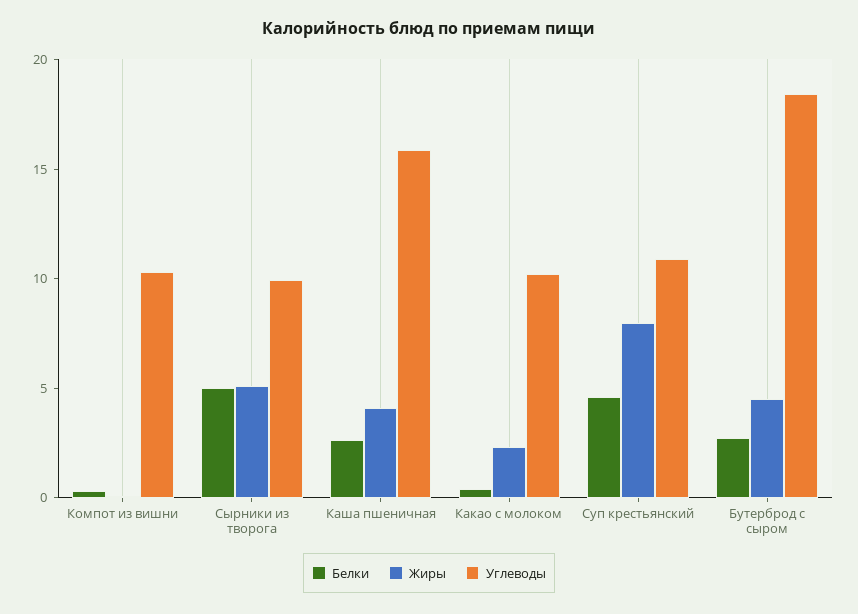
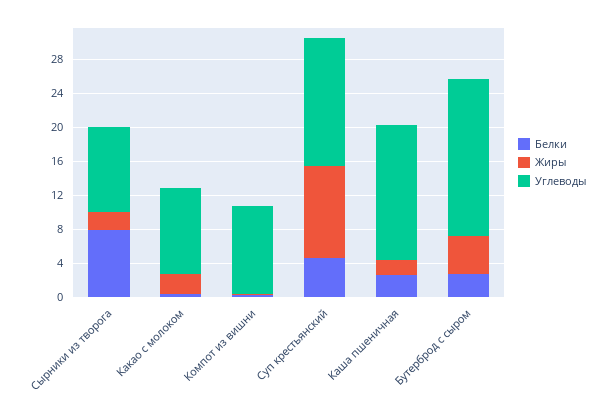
  {
    "Белки": {
      "Компот из вишни": 0,
-     "Сырники из творога": 5,
+     "Сырники из творога": 8,
      "Каша пшеничная": 3,
      "Какао с молоком": 0,
      "Суп крестьянский": 5,
      "Бутерброд с сыром": 3
    },
    "Жиры": {
      "Компот из вишни": 0,
-     "Сырники из творога": 5,
+     "Сырники из творога": 2,
-     "Каша пшеничная": 4,
+     "Каша пшеничная": 2,
      "Какао с молоком": 2,
-     "Суп крестьянский": 8,
+     "Суп крестьянский": 11,
      "Бутерброд с сыром": 5
    },
    "Углеводы": {
      "Компот из вишни": 10,
      "Сырники из творога": 10,
      "Каша пшеничная": 16,
      "Какао с молоком": 10,
-     "Суп крестьянский": 11,
+     "Суп крестьянский": 15,
      "Бутерброд с сыром": 18
    }
  }

